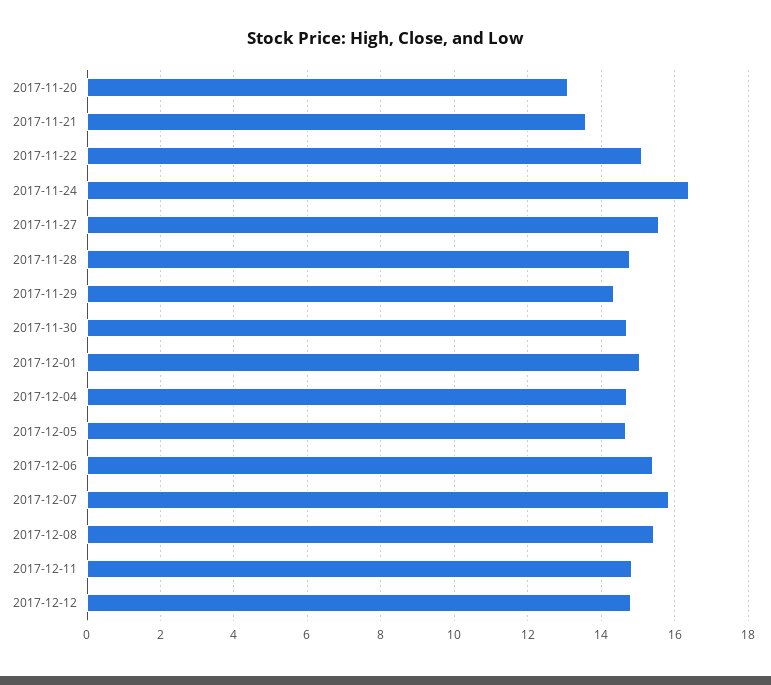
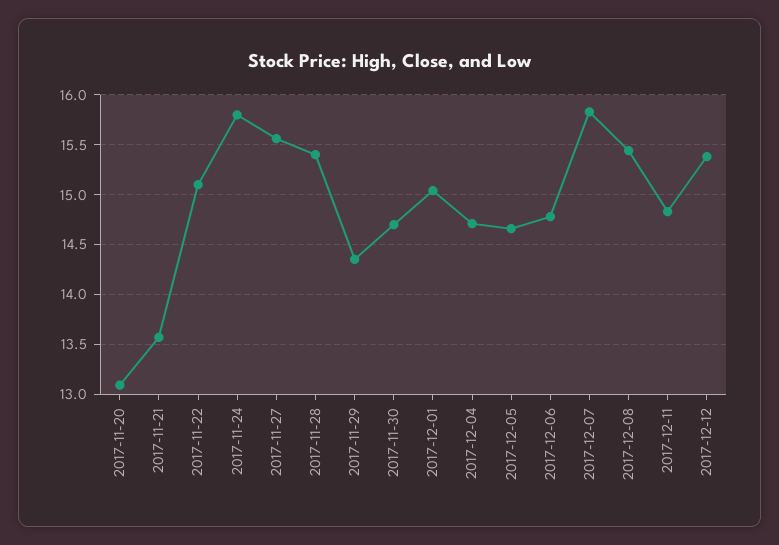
  {
    "2017-11-20": 13.1,
    "2017-11-21": 13.6,
    "2017-11-22": 15.1,
-   "2017-11-24": 16.4,
+   "2017-11-24": 15.8,
    "2017-11-27": 15.6,
-   "2017-11-28": 14.8,
+   "2017-11-28": 15.4,
    "2017-11-29": 14.4,
    "2017-11-30": 14.7,
    "2017-12-01": 15,
    "2017-12-04": 14.7,
    "2017-12-05": 14.7,
-   "2017-12-06": 15.4,
+   "2017-12-06": 14.8,
    "2017-12-07": 15.8,
    "2017-12-08": 15.4,
    "2017-12-11": 14.8,
-   "2017-12-12": 14.8
+   "2017-12-12": 15.4
  }

